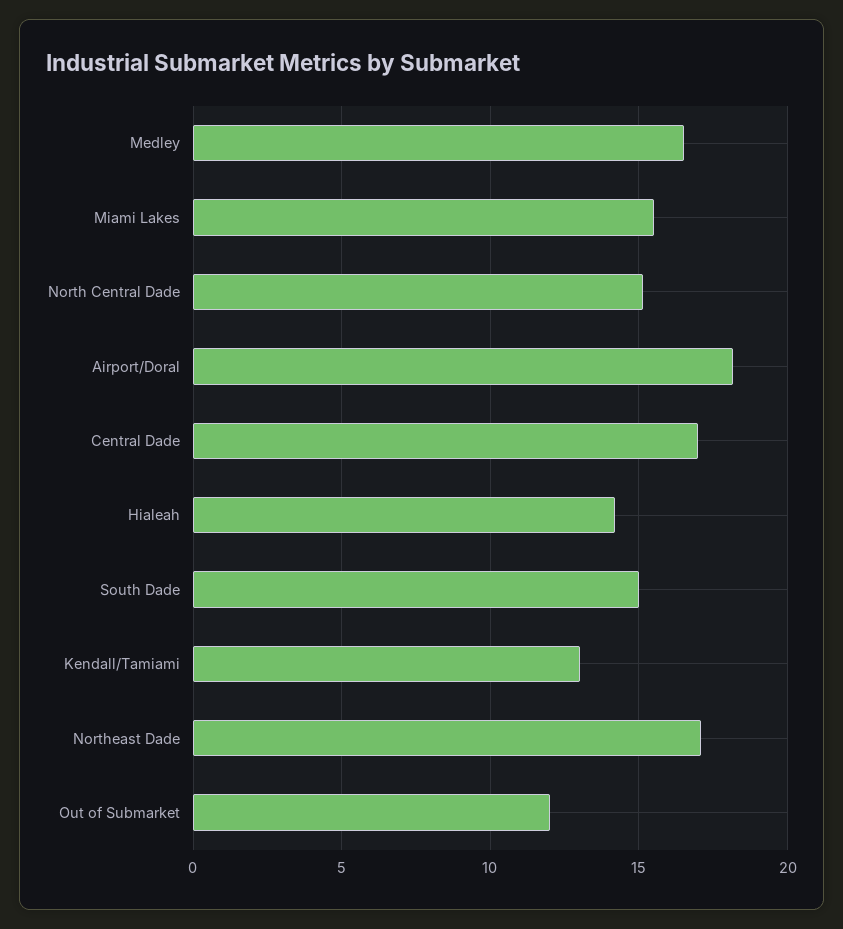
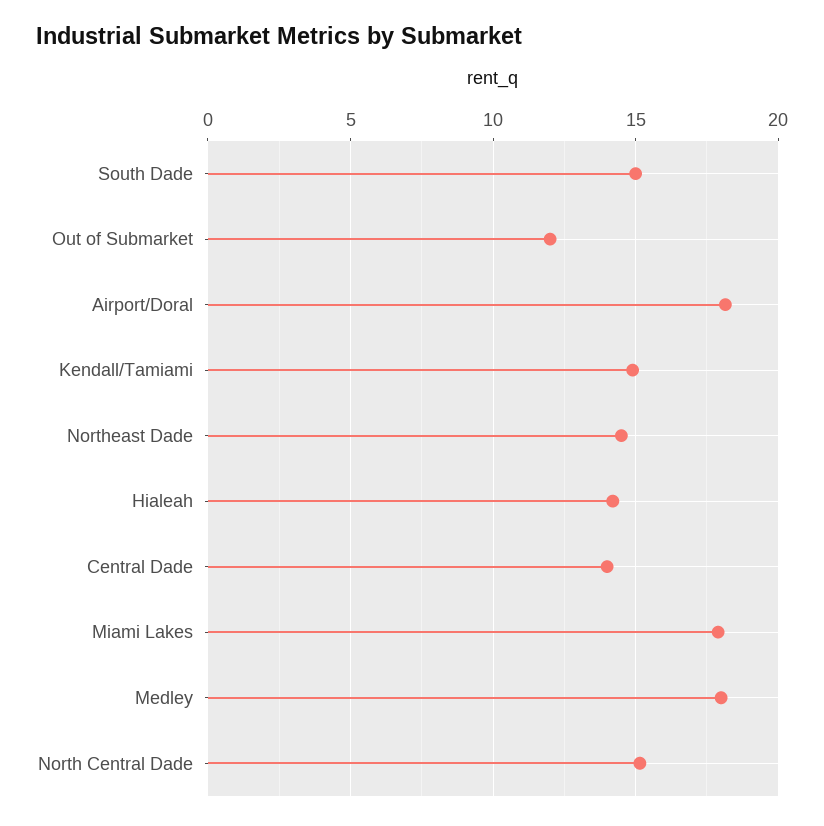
  {
-   "Medley": 16.5,
+   "Medley": 18,
-   "Miami Lakes": 15.5,
+   "Miami Lakes": 18,
    "North Central Dade": 15,
    "Airport/Doral": 18,
-   "Central Dade": 17,
+   "Central Dade": 14,
    "Hialeah": 14,
    "South Dade": 15,
-   "Kendall/Tamiami": 13,
+   "Kendall/Tamiami": 15,
-   "Northeast Dade": 17,
+   "Northeast Dade": 14.5,
    "Out of Submarket": 12
  }

